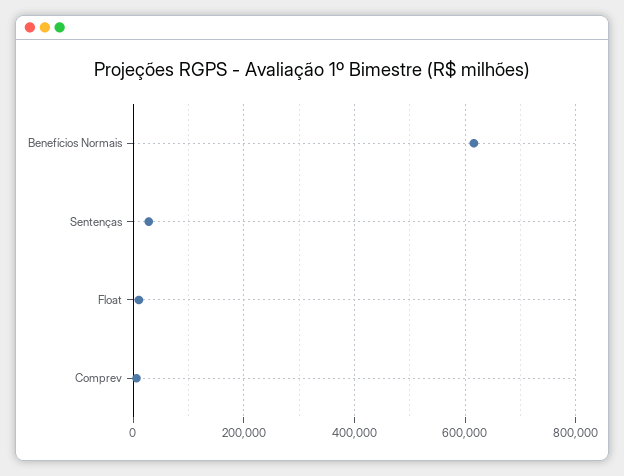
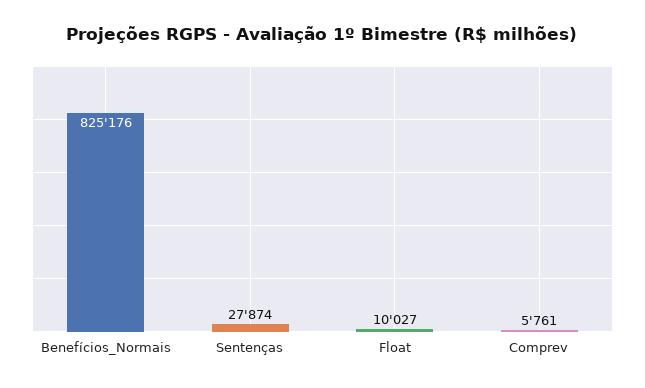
  {
-   "Benefícios Normais": 620000,
+   "Benefícios Normais": 825176,
    "Sentenças": 27874,
    "Float": 10027,
    "Comprev": 5761
  }

